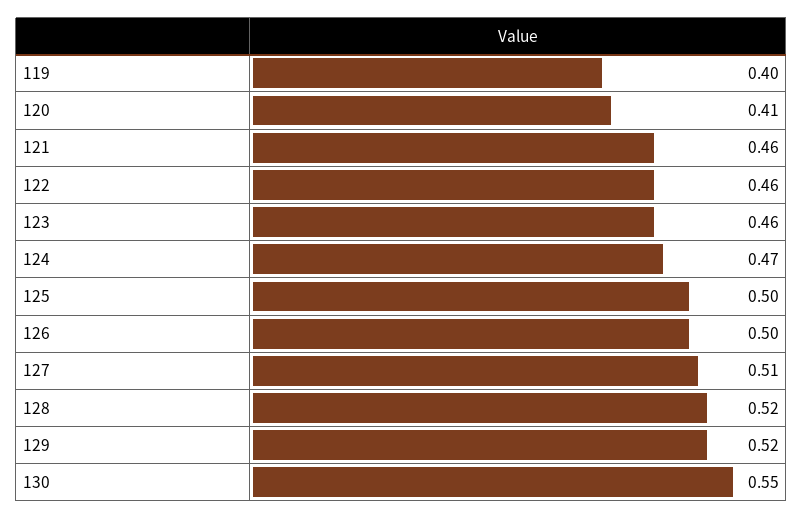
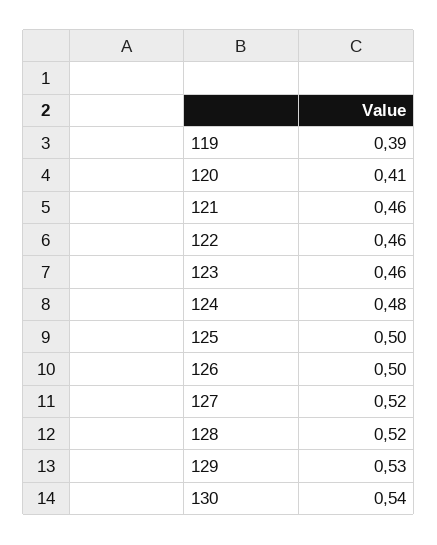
  {
-   "119": 0.4,
+   "119": 0.39,
    "120": 0.41,
    "121": 0.46,
    "122": 0.46,
    "123": 0.46,
-   "124": 0.47,
+   "124": 0.48,
    "125": 0.5,
    "126": 0.5,
-   "127": 0.51,
+   "127": 0.52,
    "128": 0.52,
-   "129": 0.52,
+   "129": 0.53,
-   "130": 0.55
+   "130": 0.54
  }

